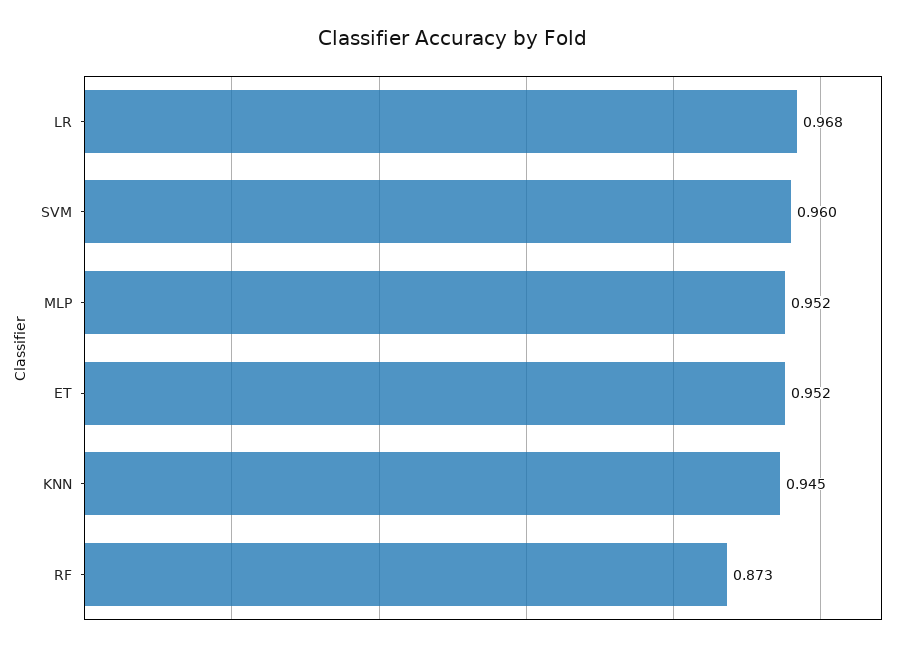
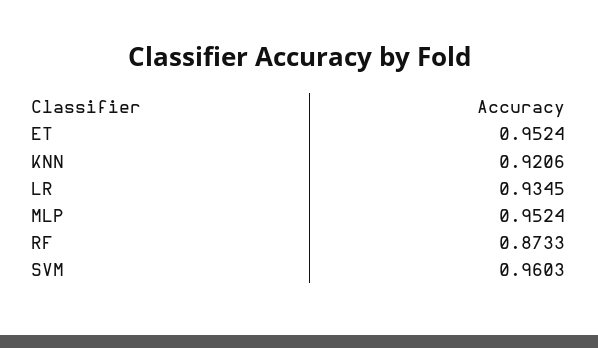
  {
-   "LR": 0.968,
+   "LR": 0.9345,
    "SVM": 0.9603,
    "MLP": 0.9524,
    "ET": 0.9524,
-   "KNN": 0.945,
+   "KNN": 0.9206,
    "RF": 0.8733
  }

